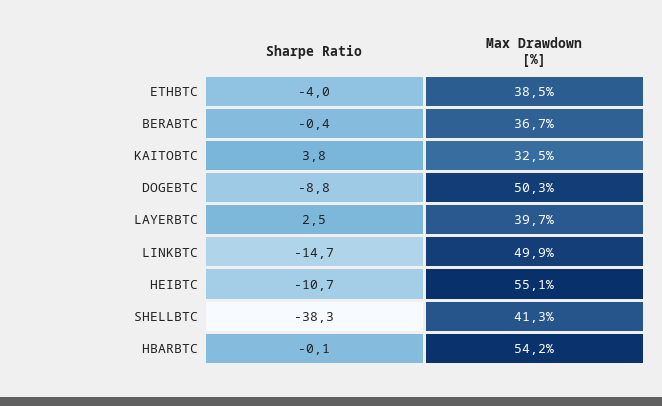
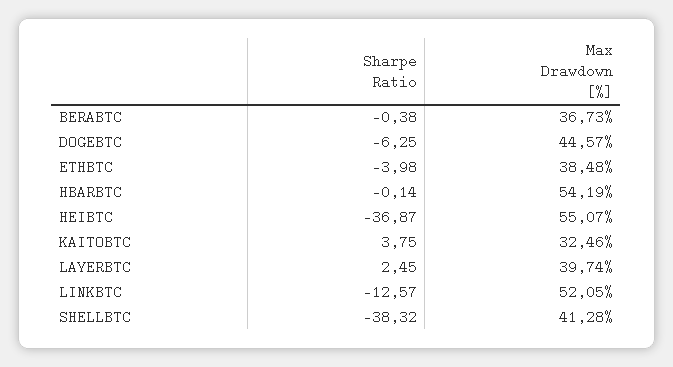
  {
    "Sharpe Ratio": {
      "ETHBTC": -3.98,
      "BERABTC": -0.38,
      "KAITOBTC": 3.75,
-     "DOGEBTC": -8.8,
+     "DOGEBTC": -6.25,
      "LAYERBTC": 2.45,
-     "LINKBTC": -14.7,
+     "LINKBTC": -12.57,
-     "HEIBTC": -10.7,
+     "HEIBTC": -36.87,
      "SHELLBTC": -38.32,
      "HBARBTC": -0.14
    },
    "Max Drawdown [%]": {
      "ETHBTC": 38.48,
      "BERABTC": 36.73,
      "KAITOBTC": 32.46,
-     "DOGEBTC": 50.3,
+     "DOGEBTC": 44.57,
      "LAYERBTC": 39.74,
-     "LINKBTC": 49.9,
+     "LINKBTC": 52.05,
      "HEIBTC": 55.07,
      "SHELLBTC": 41.28,
      "HBARBTC": 54.19
    }
  }

